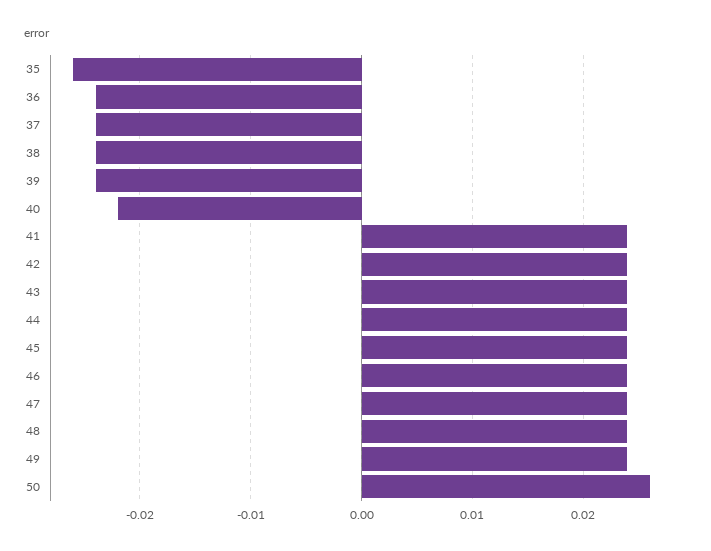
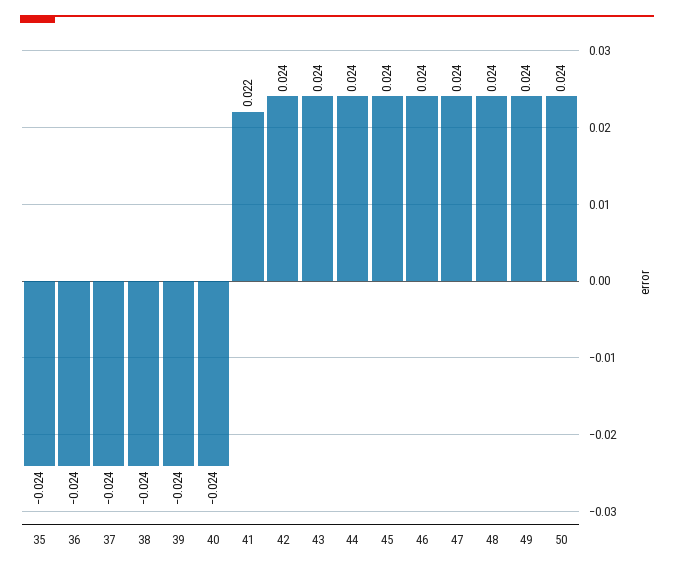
  {
-   "35": -0.026,
+   "35": -0.024,
    "36": -0.024,
    "37": -0.024,
    "38": -0.024,
    "39": -0.024,
-   "40": -0.022,
+   "40": -0.024,
-   "41": 0.024,
+   "41": 0.022,
    "42": 0.024,
    "43": 0.024,
    "44": 0.024,
    "45": 0.024,
    "46": 0.024,
    "47": 0.024,
    "48": 0.024,
    "49": 0.024,
-   "50": 0.026
+   "50": 0.024
  }

